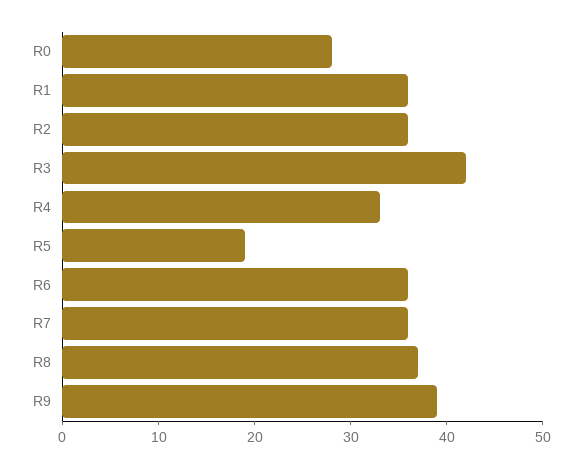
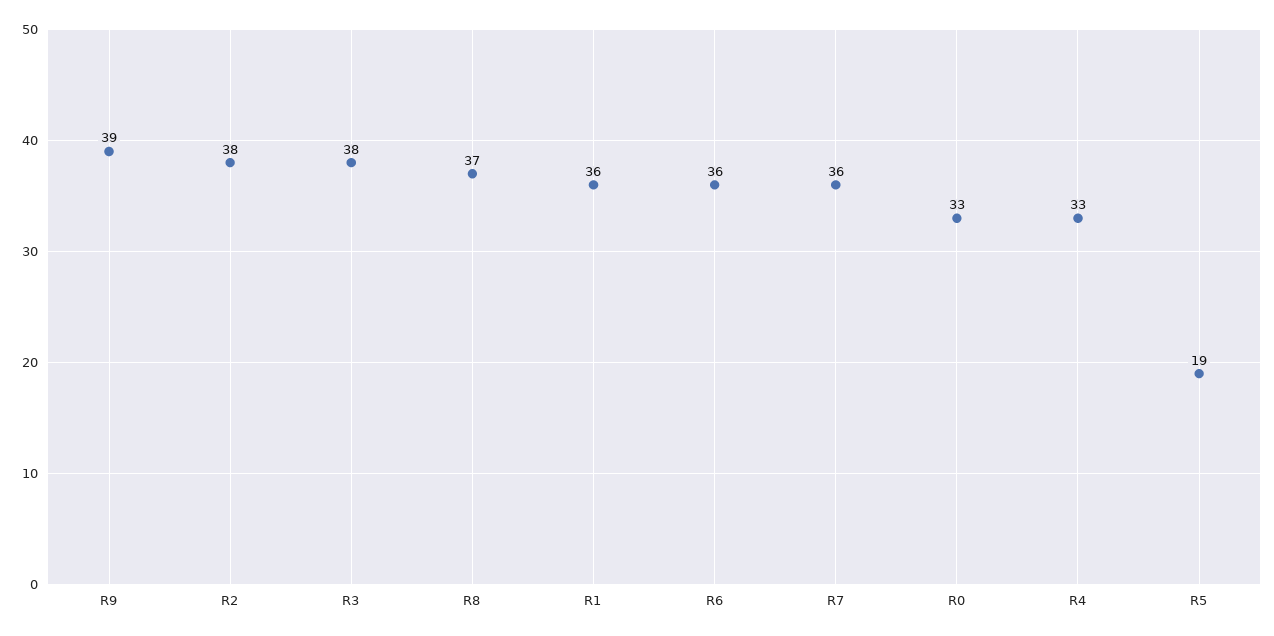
  {
-   "R0": 28,
+   "R0": 33,
    "R1": 36,
-   "R2": 36,
+   "R2": 38,
-   "R3": 42,
+   "R3": 38,
    "R4": 33,
    "R5": 19,
    "R6": 36,
    "R7": 36,
    "R8": 37,
    "R9": 39
  }

